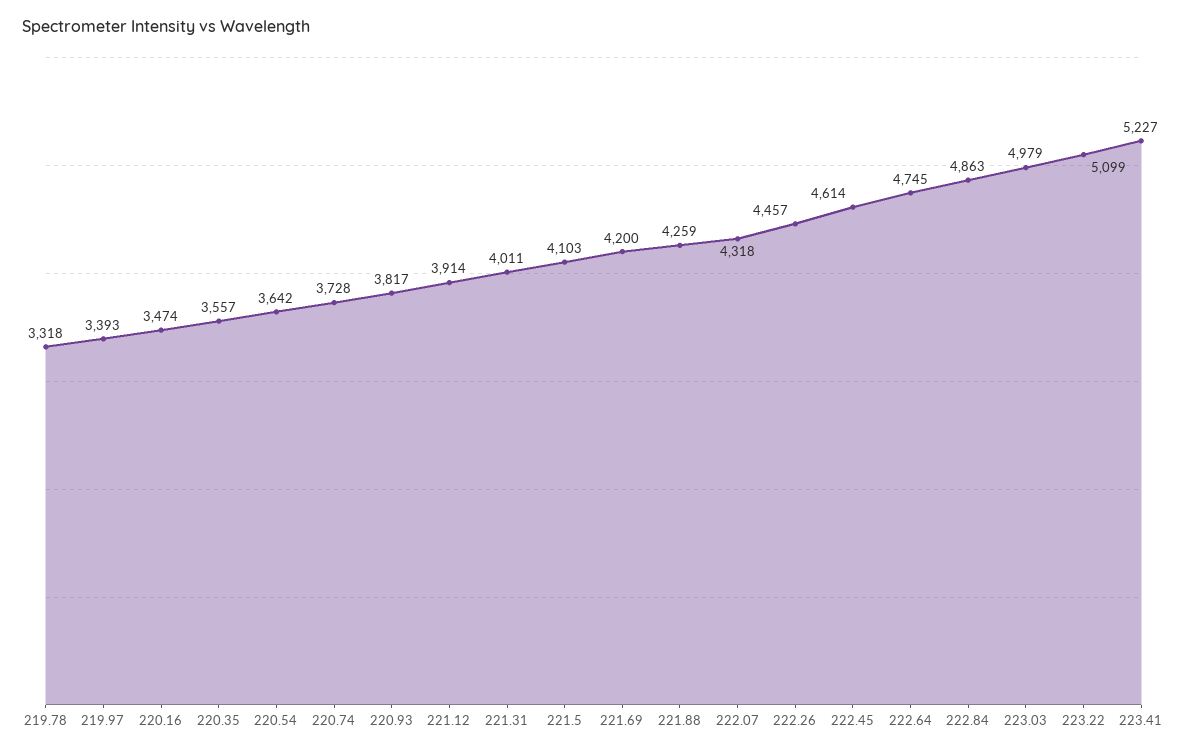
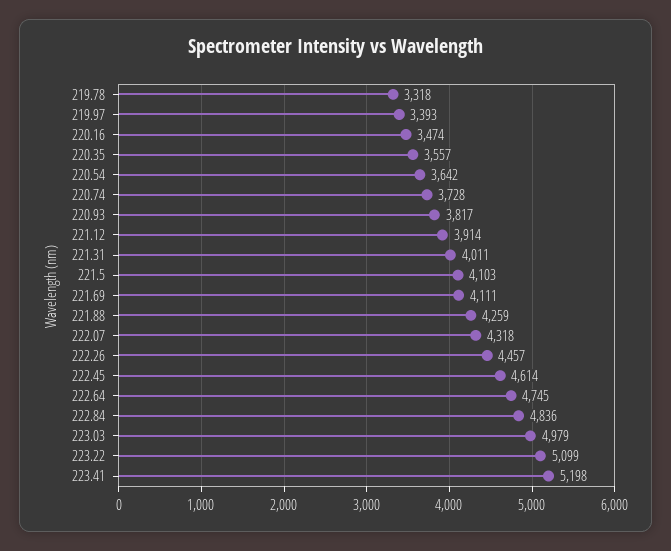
  {
    "219.78": 3318,
    "219.97": 3393,
    "220.16": 3474,
    "220.35": 3557,
    "220.54": 3642,
    "220.74": 3728,
    "220.93": 3817,
    "221.12": 3914,
    "221.31": 4011,
    "221.5": 4103,
-   "221.69": 4200,
+   "221.69": 4111,
    "221.88": 4259,
    "222.07": 4318,
    "222.26": 4457,
    "222.45": 4614,
    "222.64": 4745,
-   "222.84": 4863,
+   "222.84": 4836,
    "223.03": 4979,
    "223.22": 5099,
-   "223.41": 5227
+   "223.41": 5198
  }

